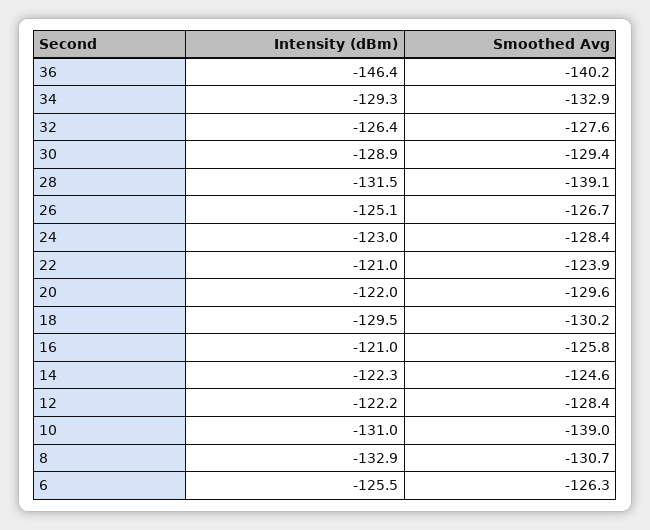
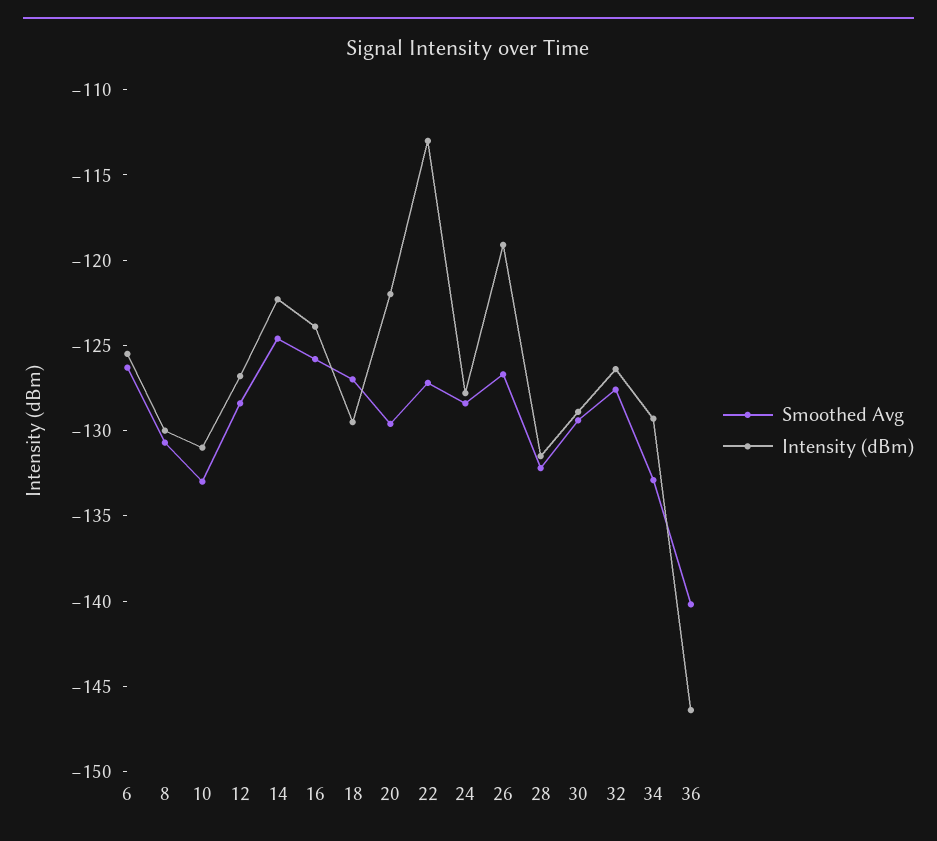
  {
    "Intensity (dBm)": {
      "36": -146.4,
      "34": -129.3,
      "32": -126.4,
      "30": -128.9,
      "28": -131.5,
-     "26": -125.1,
+     "26": -119,
-     "24": -123,
+     "24": -128,
-     "22": -121,
+     "22": -113,
      "20": -122,
      "18": -129.5,
-     "16": -121,
+     "16": -124,
      "14": -122.3,
-     "12": -122.2,
+     "12": -127,
      "10": -131,
-     "8": -132.9,
+     "8": -130,
      "6": -125.5
    },
    "Smoothed Avg": {
      "36": -140.2,
      "34": -132.9,
      "32": -127.6,
      "30": -129.4,
-     "28": -139.1,
+     "28": -132,
      "26": -126.7,
      "24": -128.4,
-     "22": -123.9,
+     "22": -127,
      "20": -129.6,
-     "18": -130.2,
+     "18": -127,
      "16": -125.8,
      "14": -124.6,
      "12": -128.4,
-     "10": -139,
+     "10": -133,
      "8": -130.7,
      "6": -126.3
    }
  }

